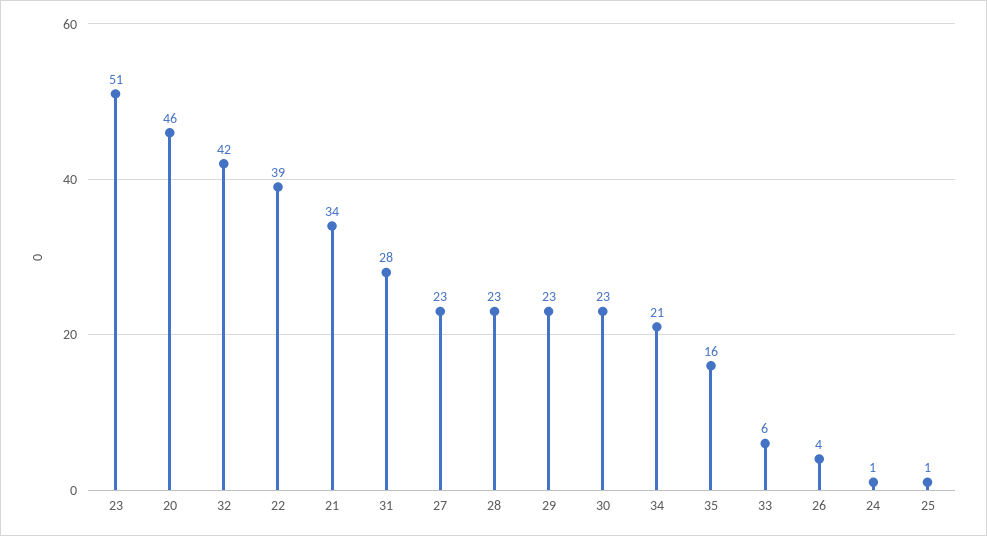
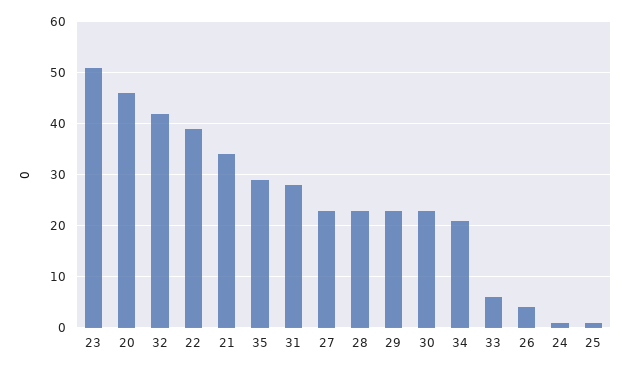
  {
    "23": 51,
    "20": 46,
    "32": 42,
    "22": 39,
    "21": 34,
    "31": 28,
    "27": 23,
    "28": 23,
    "29": 23,
    "30": 23,
    "34": 21,
-   "35": 16,
+   "35": 30,
    "33": 6,
    "26": 4,
    "24": 1,
    "25": 1
  }

